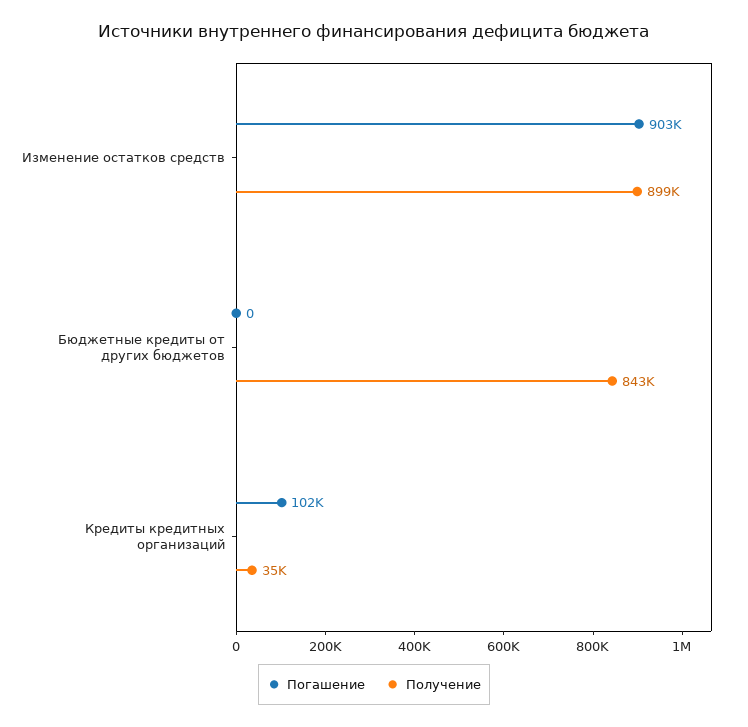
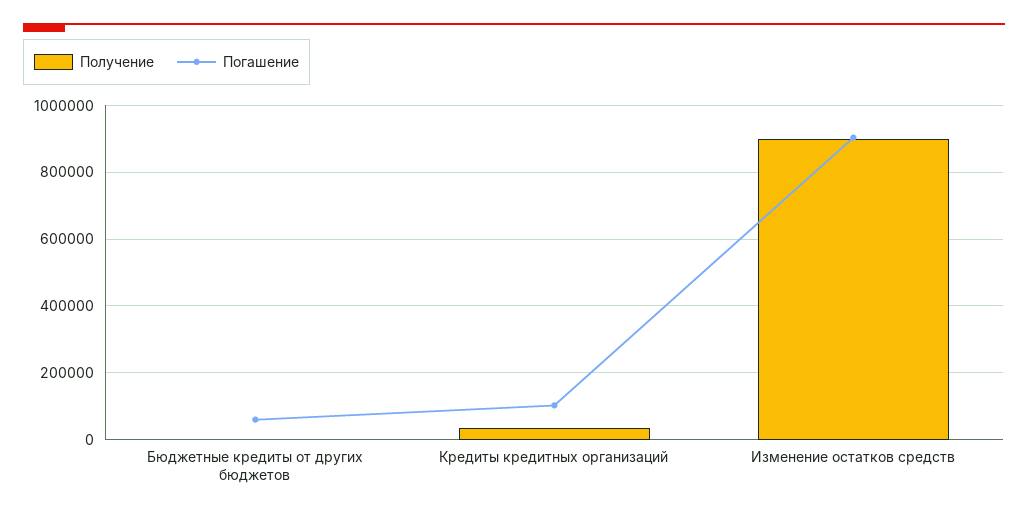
  {
    "Погашение": {
      "Изменение остатков средств": 903000,
-     "Бюджетные кредиты от других бюджетов": 0,
+     "Бюджетные кредиты от других бюджетов": 60000,
      "Кредиты кредитных организаций": 102000
    },
    "Получение": {
      "Изменение остатков средств": 899000,
-     "Бюджетные кредиты от других бюджетов": 843000,
+     "Бюджетные кредиты от других бюджетов": 0,
      "Кредиты кредитных организаций": 35000
    }
  }

